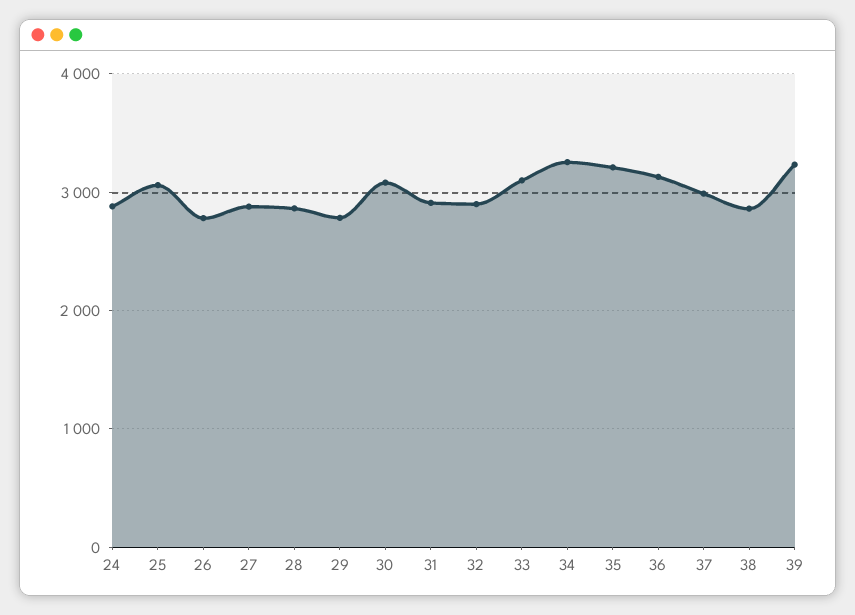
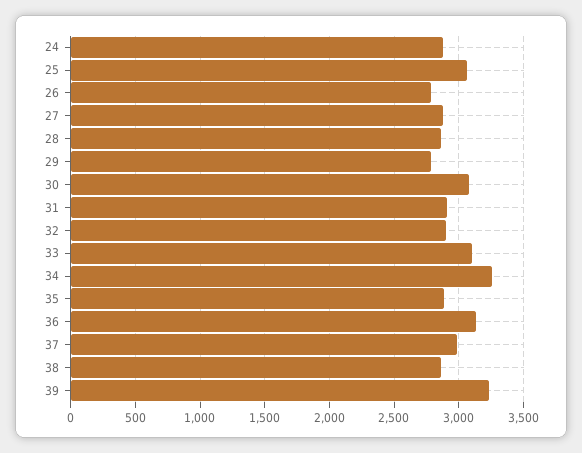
  {
    "24": 2900,
    "25": 3050,
    "26": 2800,
    "27": 2900,
    "28": 2850,
    "29": 2800,
    "30": 3100,
    "31": 2900,
    "32": 2900,
    "33": 3100,
    "34": 3250,
-   "35": 3200,
+   "35": 2900,
    "36": 3150,
    "37": 3000,
    "38": 2850,
    "39": 3250
  }

